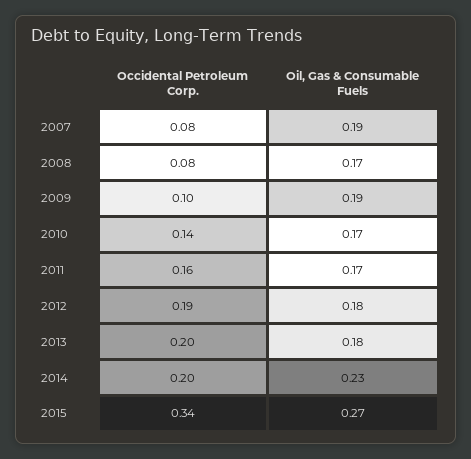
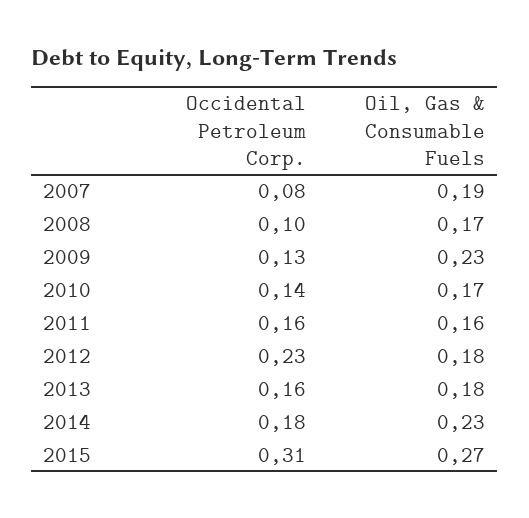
  {
    "Occidental Petroleum Corp.": {
      "2007": 0.08,
-     "2008": 0.08,
+     "2008": 0.1,
-     "2009": 0.1,
+     "2009": 0.13,
      "2010": 0.14,
      "2011": 0.16,
-     "2012": 0.19,
+     "2012": 0.23,
-     "2013": 0.2,
+     "2013": 0.16,
-     "2014": 0.2,
+     "2014": 0.18,
-     "2015": 0.34
+     "2015": 0.31
    },
    "Oil, Gas & Consumable Fuels": {
      "2007": 0.19,
      "2008": 0.17,
-     "2009": 0.19,
+     "2009": 0.23,
      "2010": 0.17,
-     "2011": 0.17,
+     "2011": 0.16,
      "2012": 0.18,
      "2013": 0.18,
      "2014": 0.23,
      "2015": 0.27
    }
  }

